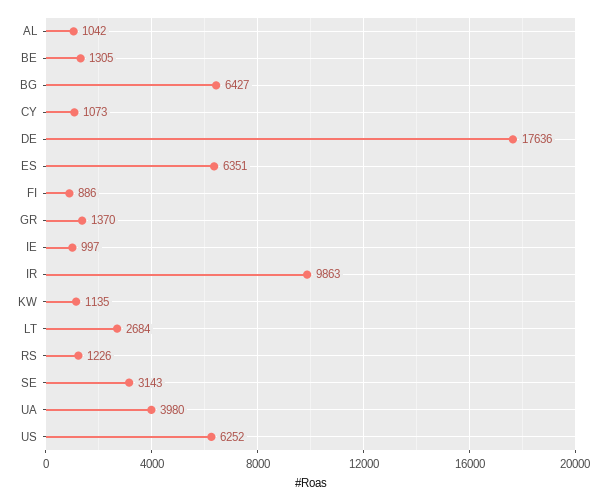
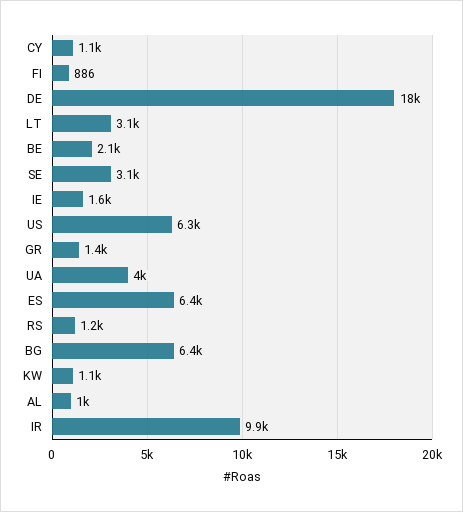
  {
    "AL": 1042,
-   "BE": 1305,
+   "BE": 2100,
    "BG": 6427,
    "CY": 1073,
    "DE": 17636,
    "ES": 6351,
    "FI": 886,
    "GR": 1370,
-   "IE": 997,
+   "IE": 1600,
    "IR": 9863,
    "KW": 1135,
-   "LT": 2684,
+   "LT": 3100,
    "RS": 1226,
    "SE": 3143,
    "UA": 3980,
    "US": 6252
  }

